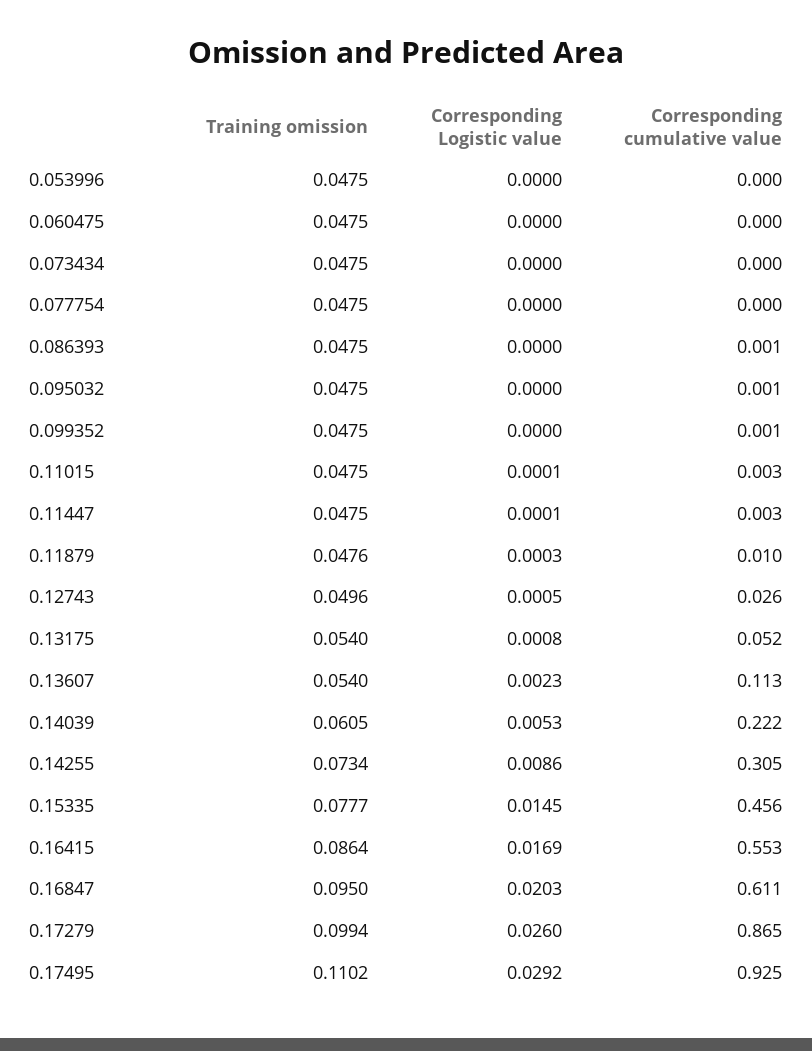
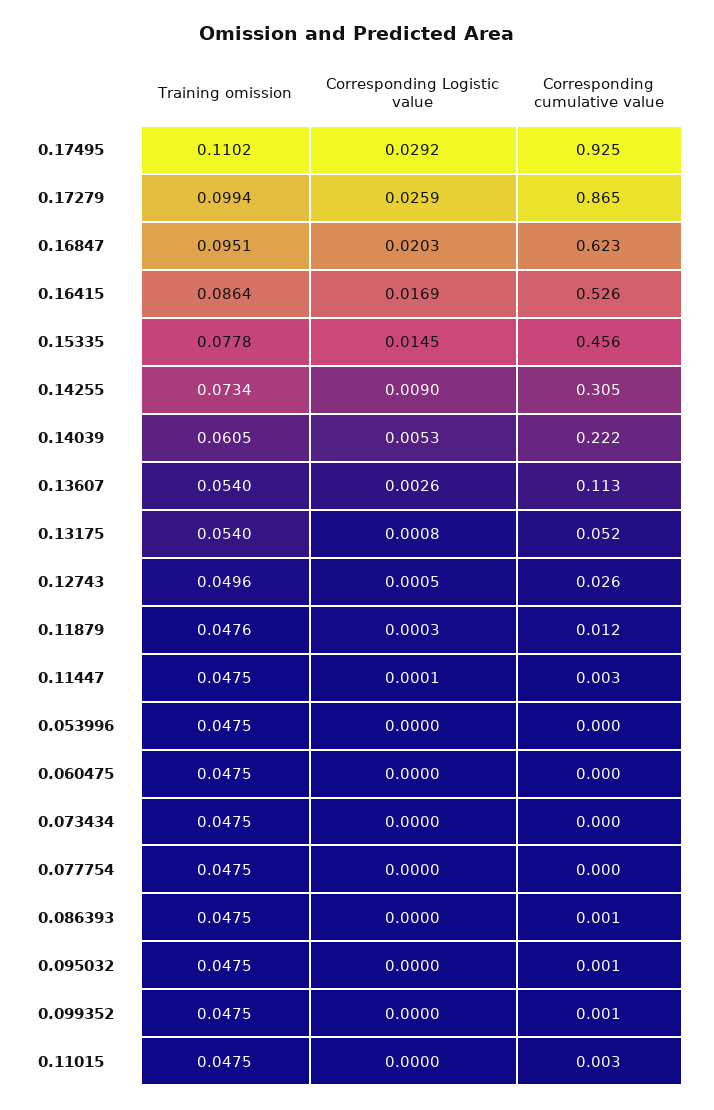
  {
    "Training omission": {
      "0.053996": 0.0475,
      "0.060475": 0.0475,
      "0.073434": 0.0475,
      "0.077754": 0.0475,
      "0.086393": 0.0475,
      "0.095032": 0.0475,
      "0.099352": 0.0475,
      "0.11015": 0.0475,
      "0.11447": 0.0475,
      "0.11879": 0.0476,
      "0.12743": 0.0496,
      "0.13175": 0.054,
      "0.13607": 0.054,
      "0.14039": 0.0605,
      "0.14255": 0.0734,
-     "0.15335": 0.0777,
+     "0.15335": 0.0778,
      "0.16415": 0.0864,
-     "0.16847": 0.095,
+     "0.16847": 0.0951,
      "0.17279": 0.0994,
      "0.17495": 0.1102
    },
    "Corresponding Logistic value": {
      "0.053996": 0,
      "0.060475": 0,
      "0.073434": 0,
      "0.077754": 0,
      "0.086393": 0,
      "0.095032": 0,
      "0.099352": 0,
-     "0.11015": 0.0001,
+     "0.11015": 0,
      "0.11447": 0.0001,
      "0.11879": 0.0003,
      "0.12743": 0.0005,
      "0.13175": 0.0008,
-     "0.13607": 0.0023,
+     "0.13607": 0.0026,
      "0.14039": 0.0053,
-     "0.14255": 0.0086,
+     "0.14255": 0.009,
      "0.15335": 0.0145,
      "0.16415": 0.0169,
      "0.16847": 0.0203,
-     "0.17279": 0.026,
+     "0.17279": 0.0259,
      "0.17495": 0.0292
    },
    "Corresponding cumulative value": {
      "0.053996": 0,
      "0.060475": 0,
      "0.073434": 0,
      "0.077754": 0,
      "0.086393": 0.001,
      "0.095032": 0.001,
      "0.099352": 0.001,
      "0.11015": 0.003,
      "0.11447": 0.003,
-     "0.11879": 0.01,
+     "0.11879": 0.012,
      "0.12743": 0.026,
      "0.13175": 0.052,
      "0.13607": 0.113,
      "0.14039": 0.222,
      "0.14255": 0.305,
      "0.15335": 0.456,
-     "0.16415": 0.553,
+     "0.16415": 0.526,
-     "0.16847": 0.611,
+     "0.16847": 0.623,
      "0.17279": 0.865,
      "0.17495": 0.925
    }
  }

